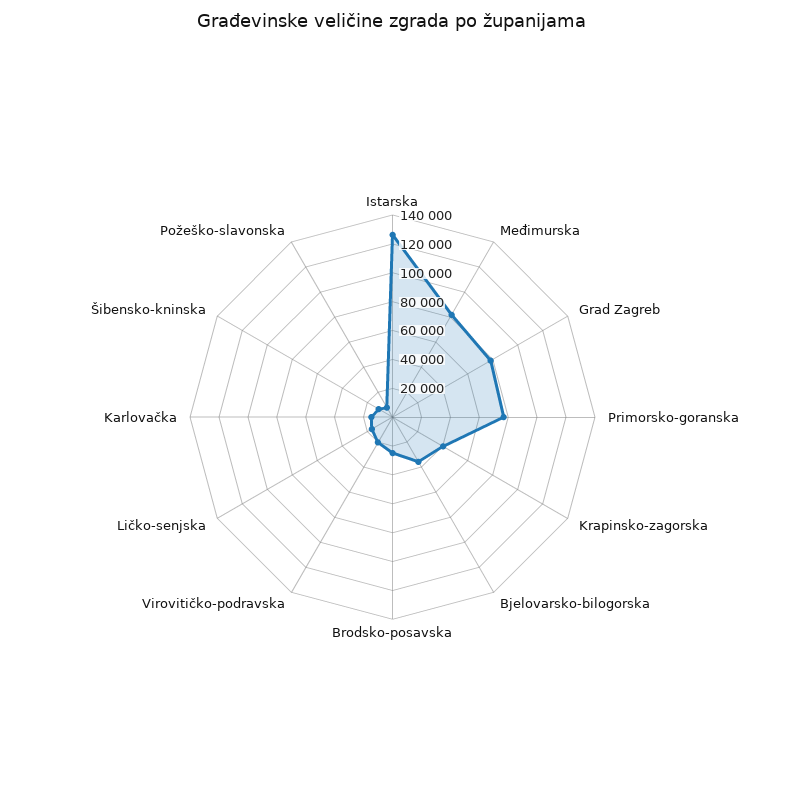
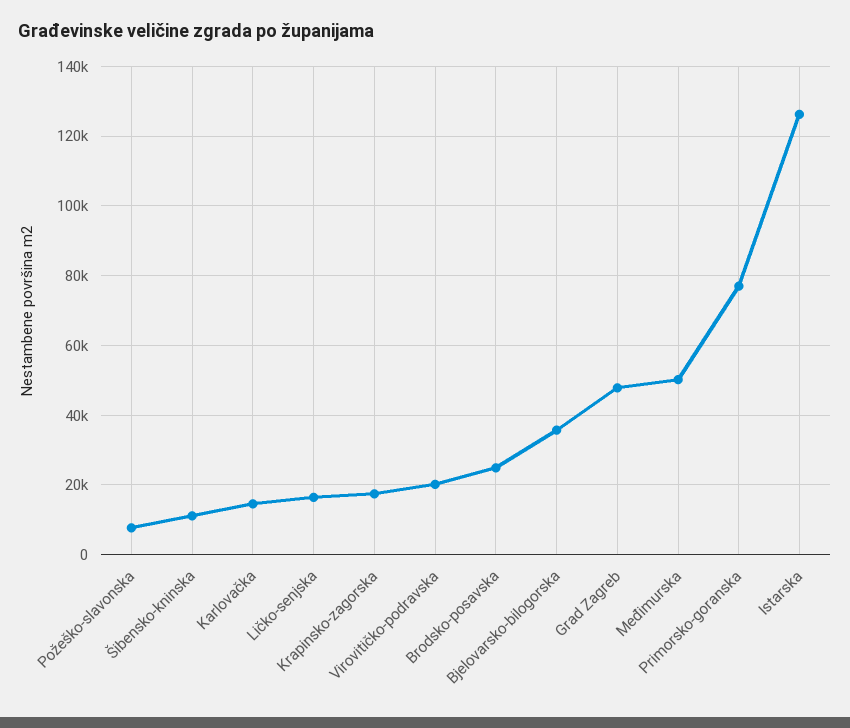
  {
    "Istarska": 126000,
-   "Međimurska": 80000,
+   "Međimurska": 50000,
-   "Grad Zagreb": 80000,
+   "Grad Zagreb": 48000,
    "Primorsko-goranska": 76000,
-   "Krapinsko-zagorska": 40000,
+   "Krapinsko-zagorska": 18000,
    "Bjelovarsko-bilogorska": 36000,
    "Brodsko-posavska": 24000,
    "Virovitičko-podravska": 20000,
    "Ličko-senjska": 16000,
    "Karlovačka": 14000,
    "Šibensko-kninska": 12000,
    "Požeško-slavonska": 8000
  }

